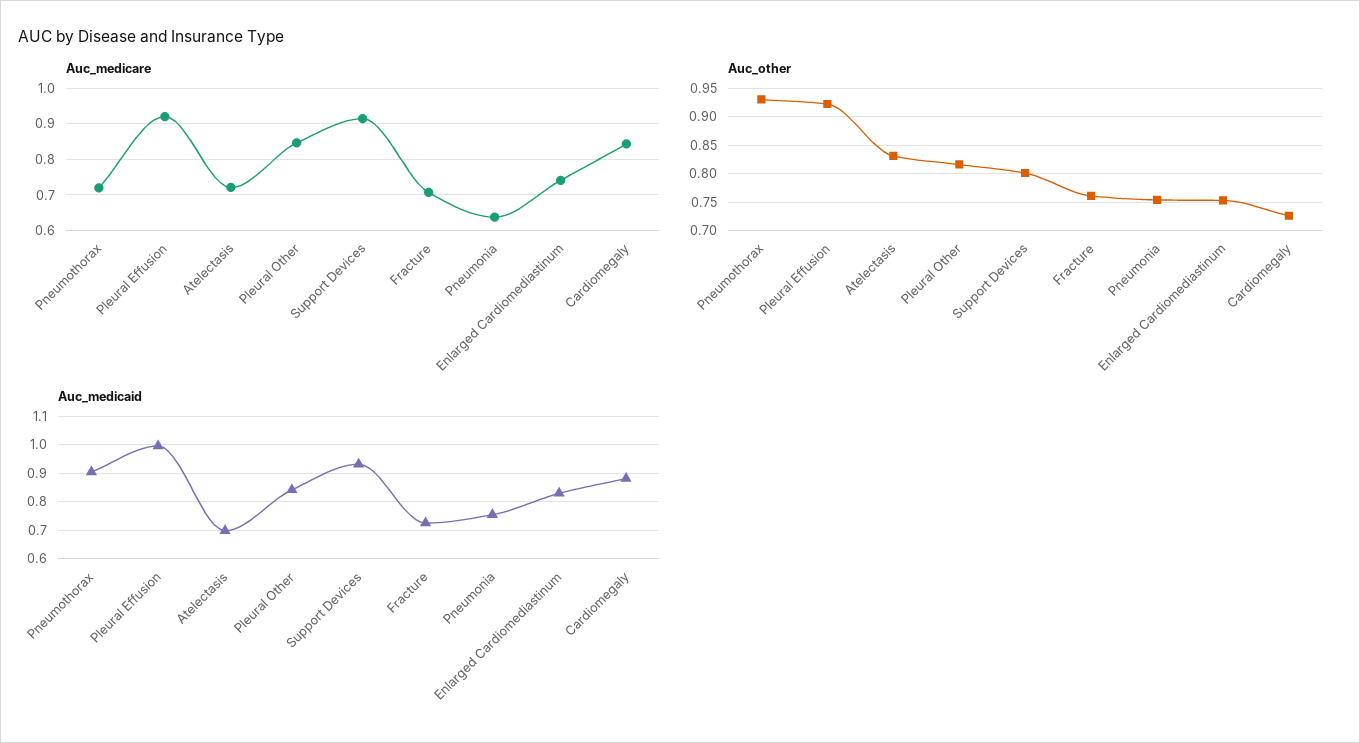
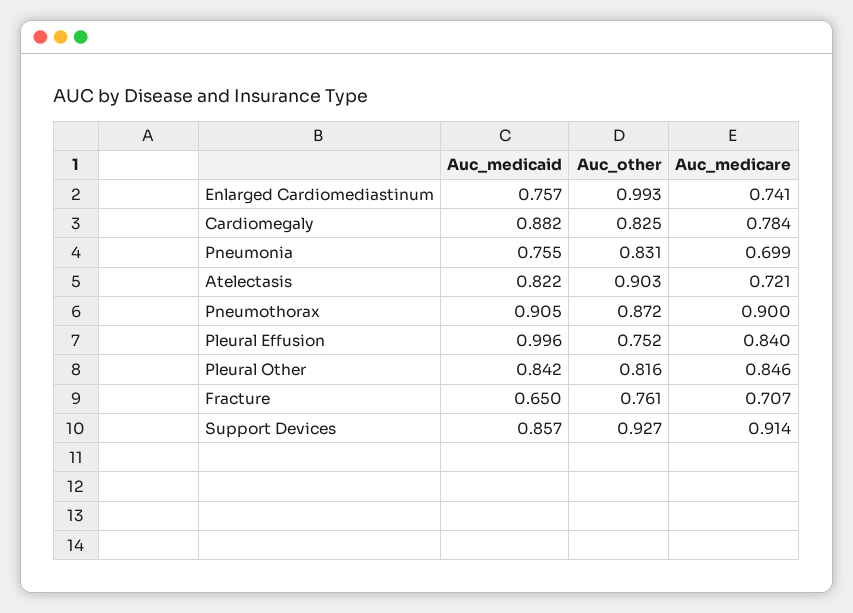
  {
    "Auc_medicare": {
-     "Pneumothorax": 0.72,
+     "Pneumothorax": 0.9,
-     "Pleural Effusion": 0.92,
+     "Pleural Effusion": 0.84,
      "Atelectasis": 0.721,
      "Pleural Other": 0.846,
      "Support Devices": 0.914,
      "Fracture": 0.707,
-     "Pneumonia": 0.64,
+     "Pneumonia": 0.699,
      "Enlarged Cardiomediastinum": 0.741,
-     "Cardiomegaly": 0.84
+     "Cardiomegaly": 0.784
    },
    "Auc_other": {
-     "Pneumothorax": 0.925,
+     "Pneumothorax": 0.872,
-     "Pleural Effusion": 0.925,
+     "Pleural Effusion": 0.752,
-     "Atelectasis": 0.825,
+     "Atelectasis": 0.903,
      "Pleural Other": 0.816,
-     "Support Devices": 0.8,
+     "Support Devices": 0.927,
      "Fracture": 0.761,
-     "Pneumonia": 0.75,
+     "Pneumonia": 0.831,
-     "Enlarged Cardiomediastinum": 0.75,
+     "Enlarged Cardiomediastinum": 0.993,
-     "Cardiomegaly": 0.725
+     "Cardiomegaly": 0.825
    },
    "Auc_medicaid": {
      "Pneumothorax": 0.905,
      "Pleural Effusion": 0.996,
-     "Atelectasis": 0.7,
+     "Atelectasis": 0.822,
      "Pleural Other": 0.842,
-     "Support Devices": 0.925,
+     "Support Devices": 0.857,
-     "Fracture": 0.725,
+     "Fracture": 0.65,
      "Pneumonia": 0.755,
-     "Enlarged Cardiomediastinum": 0.825,
+     "Enlarged Cardiomediastinum": 0.757,
      "Cardiomegaly": 0.882
    }
  }

